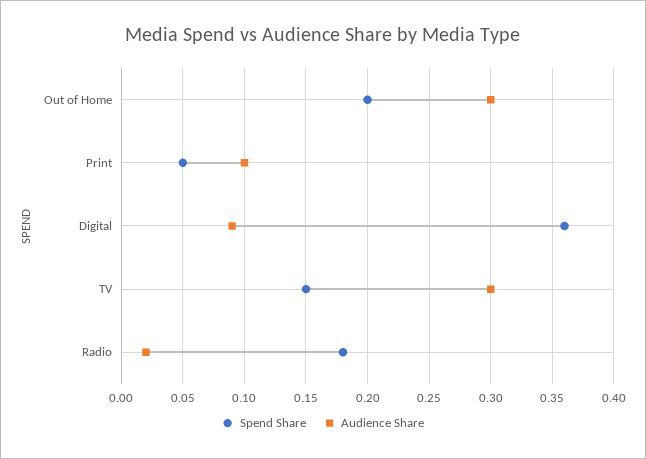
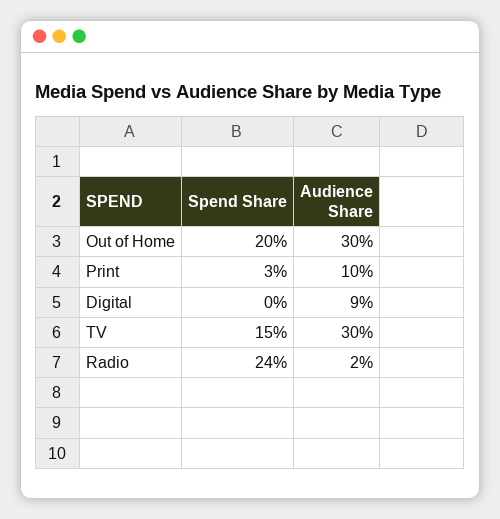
  {
    "Spend Share": {
      "Out of Home": 0.2,
-     "Print": 0.05,
+     "Print": 0.03,
-     "Digital": 0.36,
+     "Digital": 0,
      "TV": 0.15,
-     "Radio": 0.18
+     "Radio": 0.24
    },
    "Audience Share": {
      "Out of Home": 0.3,
      "Print": 0.1,
      "Digital": 0.09,
      "TV": 0.3,
      "Radio": 0.02
    }
  }

